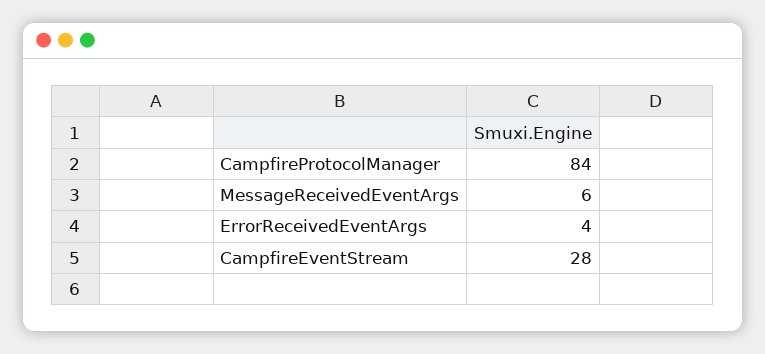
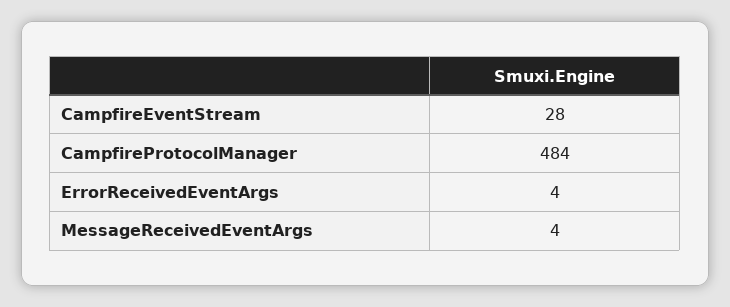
  {
-   "CampfireProtocolManager": 84,
+   "CampfireProtocolManager": 484,
-   "MessageReceivedEventArgs": 6,
+   "MessageReceivedEventArgs": 4,
    "ErrorReceivedEventArgs": 4,
    "CampfireEventStream": 28
  }

